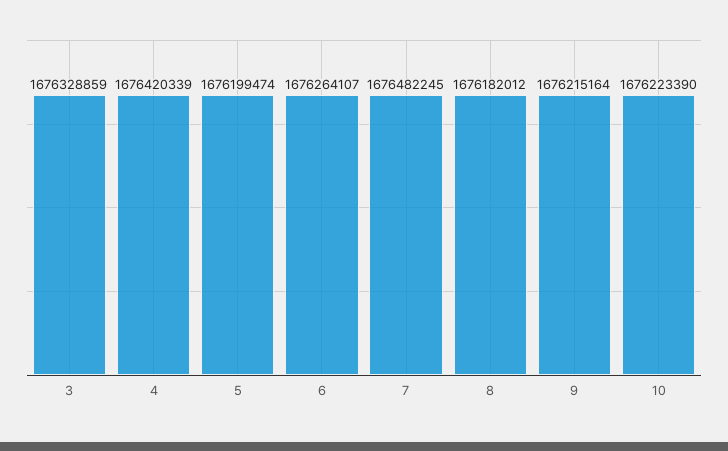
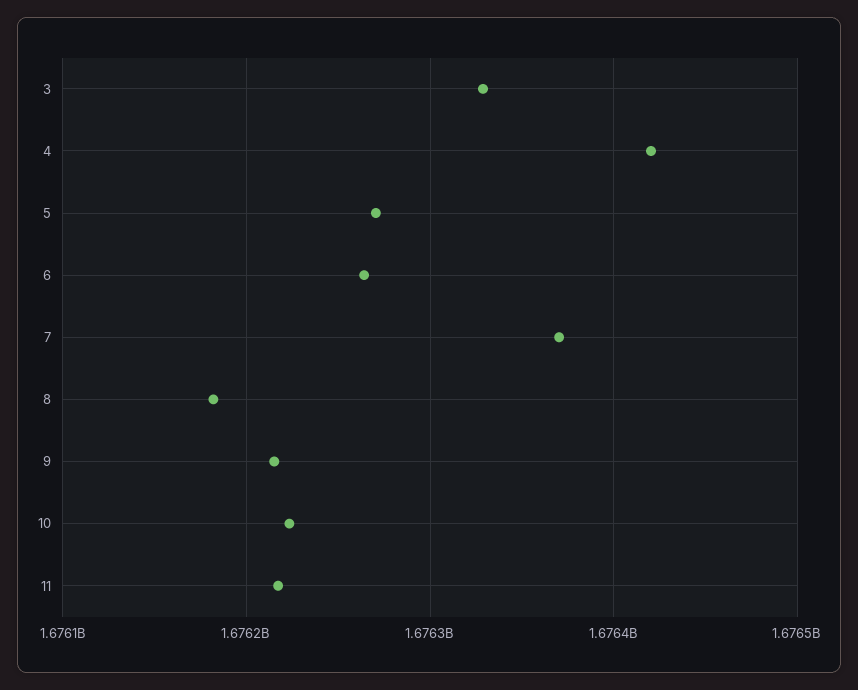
  {
    "3": 1676328859,
    "4": 1676420339,
-   "5": 1676199474,
+   "5": 1676270000,
    "6": 1676264107,
-   "7": 1676482245,
+   "7": 1676370000,
    "8": 1676182012,
    "9": 1676215164,
-   "10": 1676223390
+   "10": 1676223390,
+   "11": 1676220000
  }

